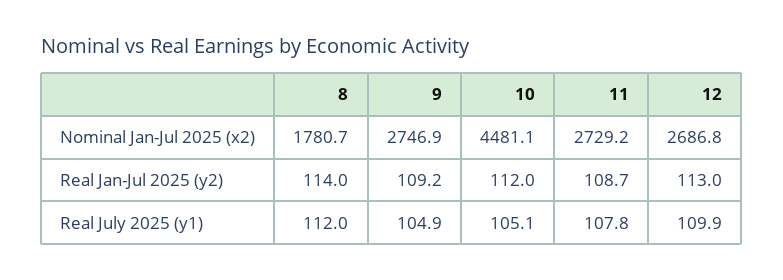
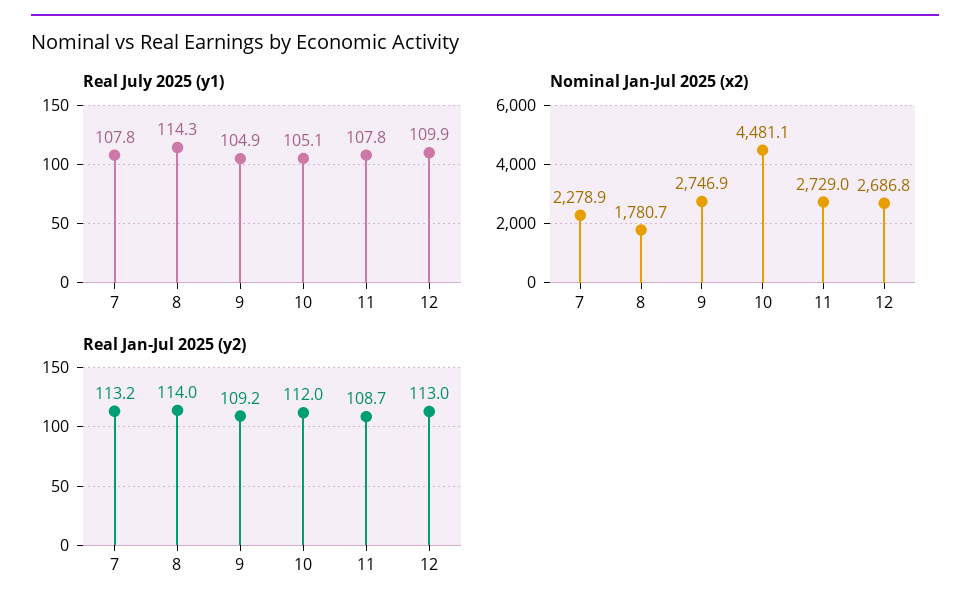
  {
    "Nominal Jan-Jul 2025 (x2)": {
      "8": 1780.7,
      "9": 2746.9,
      "10": 4481.1,
-     "11": 2729.2,
+     "11": 2729,
-     "12": 2686.8
+     "12": 2686.8,
+     "7": 2278.9
    },
    "Real Jan-Jul 2025 (y2)": {
      "8": 114,
      "9": 109.2,
      "10": 112,
      "11": 108.7,
-     "12": 113
+     "12": 113,
+     "7": 113.2
    },
    "Real July 2025 (y1)": {
-     "8": 112,
+     "8": 114.3,
      "9": 104.9,
      "10": 105.1,
      "11": 107.8,
-     "12": 109.9
+     "12": 109.9,
+     "7": 107.8
    }
  }

